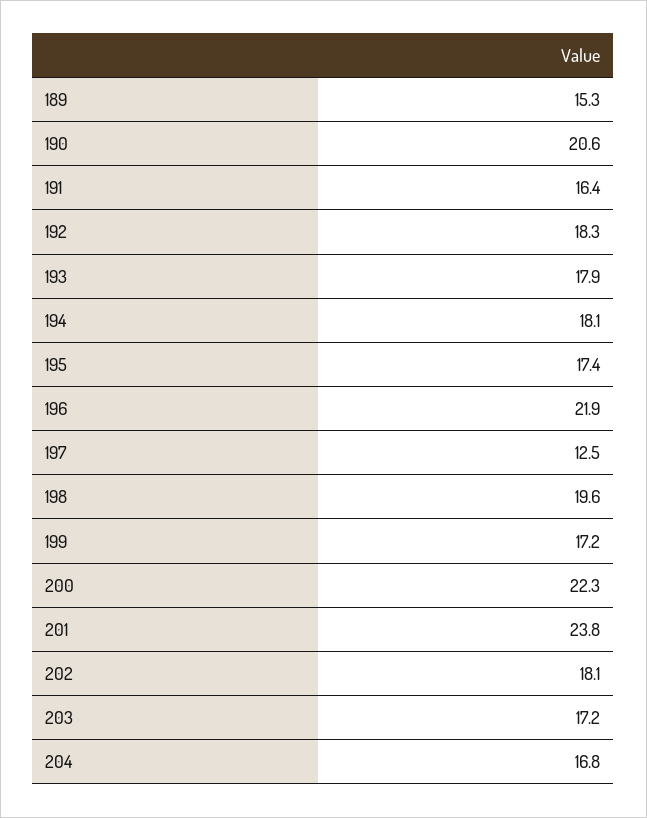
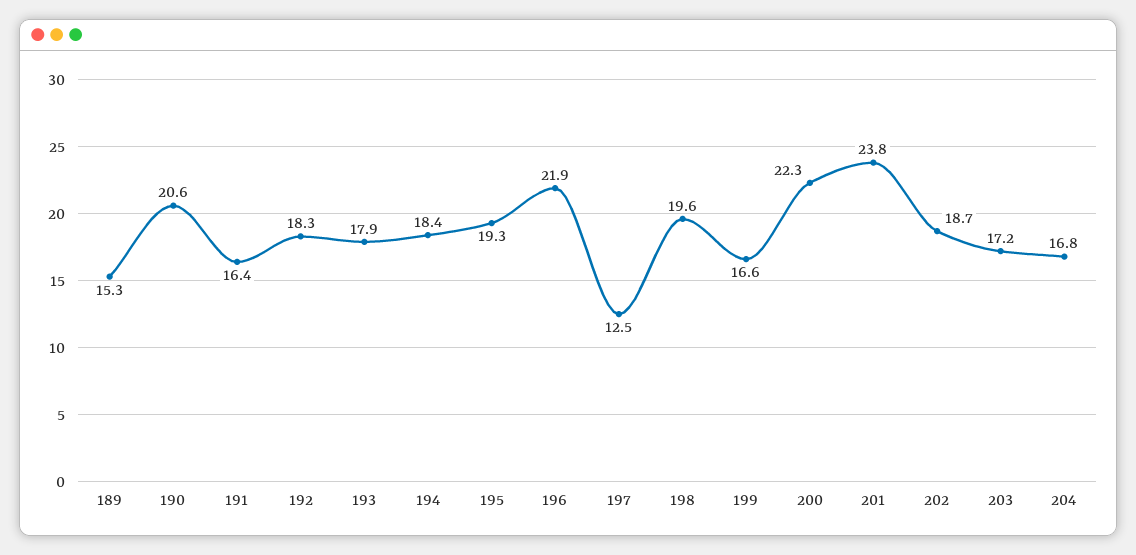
  {
    "189": 15.3,
    "190": 20.6,
    "191": 16.4,
    "192": 18.3,
    "193": 17.9,
-   "194": 18.1,
+   "194": 18.4,
-   "195": 17.4,
+   "195": 19.3,
    "196": 21.9,
    "197": 12.5,
    "198": 19.6,
-   "199": 17.2,
+   "199": 16.6,
    "200": 22.3,
    "201": 23.8,
-   "202": 18.1,
+   "202": 18.7,
    "203": 17.2,
    "204": 16.8
  }

